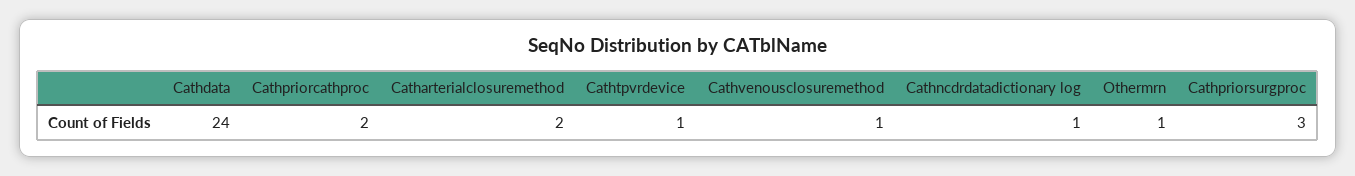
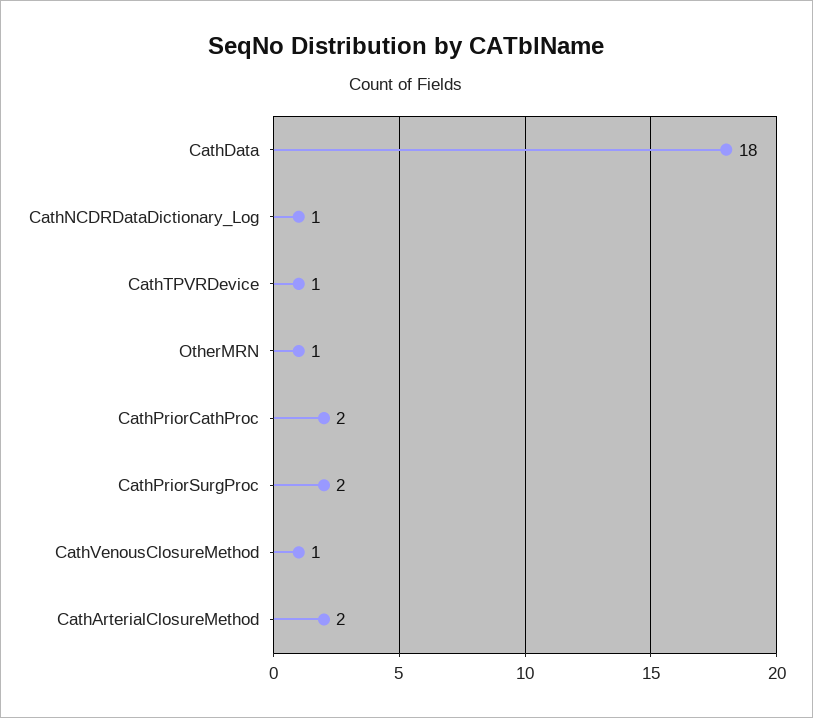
  {
-   "Cathdata": 24,
+   "Cathdata": 18,
    "Cathpriorcathproc": 2,
    "Catharterialclosuremethod": 2,
    "Cathtpvrdevice": 1,
    "Cathvenousclosuremethod": 1,
    "Cathncdrdatadictionary log": 1,
    "Othermrn": 1,
-   "Cathpriorsurgproc": 3
+   "Cathpriorsurgproc": 2
  }

